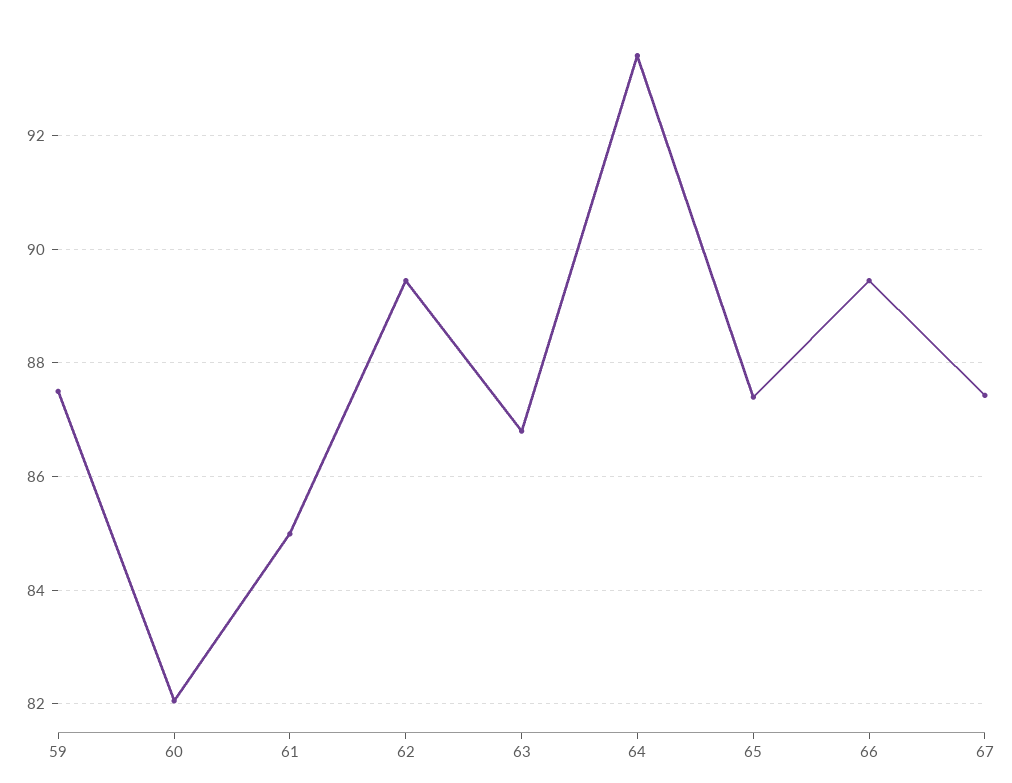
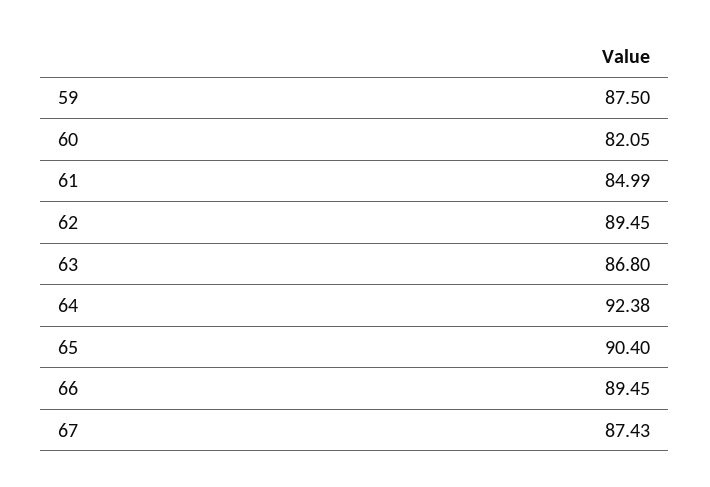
  {
    "59": 87.5,
    "60": 82.05,
    "61": 84.99,
    "62": 89.45,
    "63": 86.8,
-   "64": 93.4,
+   "64": 92.38,
-   "65": 87.4,
+   "65": 90.4,
    "66": 89.45,
    "67": 87.43
  }

